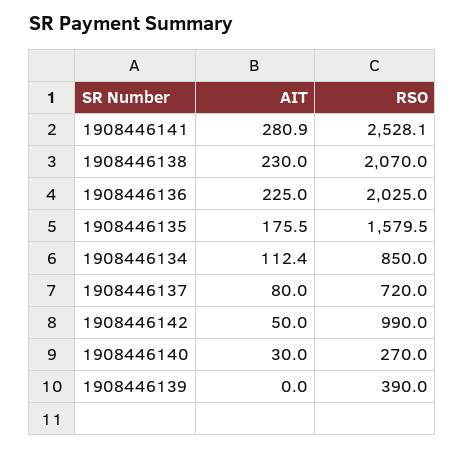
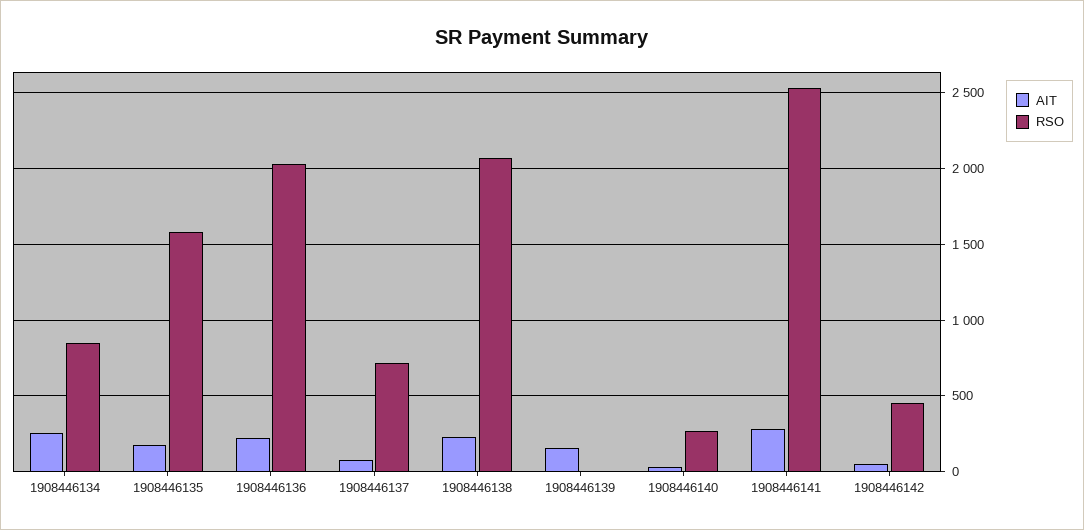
  {
    "AIT": {
      "1908446141": 280.9,
      "1908446138": 230,
      "1908446136": 225,
      "1908446135": 175.5,
-     "1908446134": 112.4,
+     "1908446134": 250,
      "1908446137": 80,
      "1908446142": 50,
      "1908446140": 30,
-     "1908446139": 0
+     "1908446139": 150
    },
    "RSO": {
      "1908446141": 2528.1,
      "1908446138": 2070,
      "1908446136": 2025,
      "1908446135": 1579.5,
      "1908446134": 850,
      "1908446137": 720,
-     "1908446142": 990,
+     "1908446142": 450,
      "1908446140": 270,
-     "1908446139": 390
+     "1908446139": 0
    }
  }

